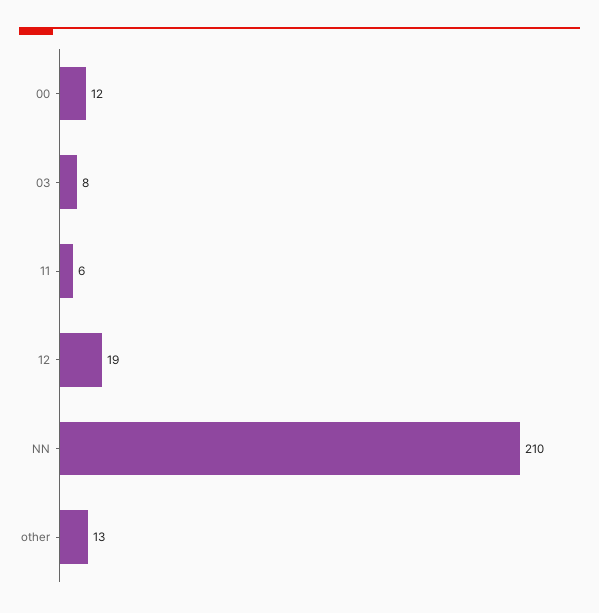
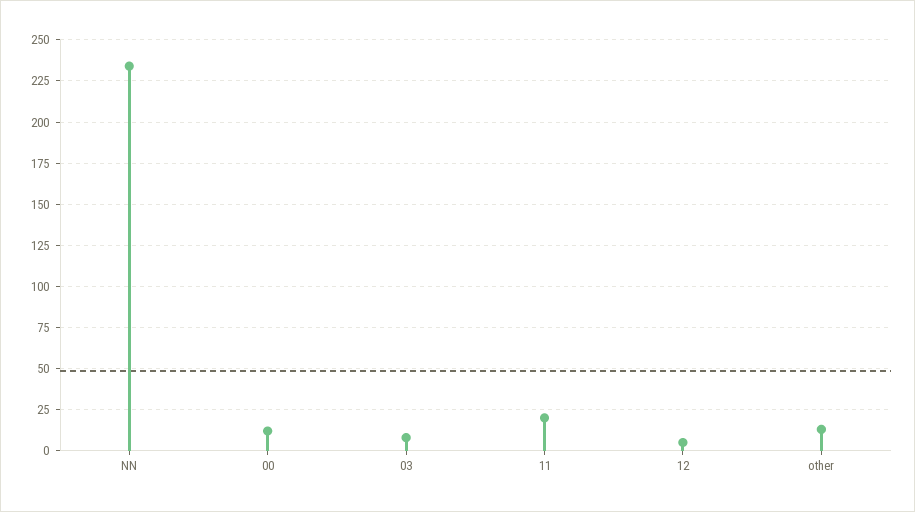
  {
    "00": 12,
    "03": 8,
-   "11": 6,
+   "11": 20,
-   "12": 19,
+   "12": 5,
-   "NN": 210,
+   "NN": 235,
    "other": 13
  }

